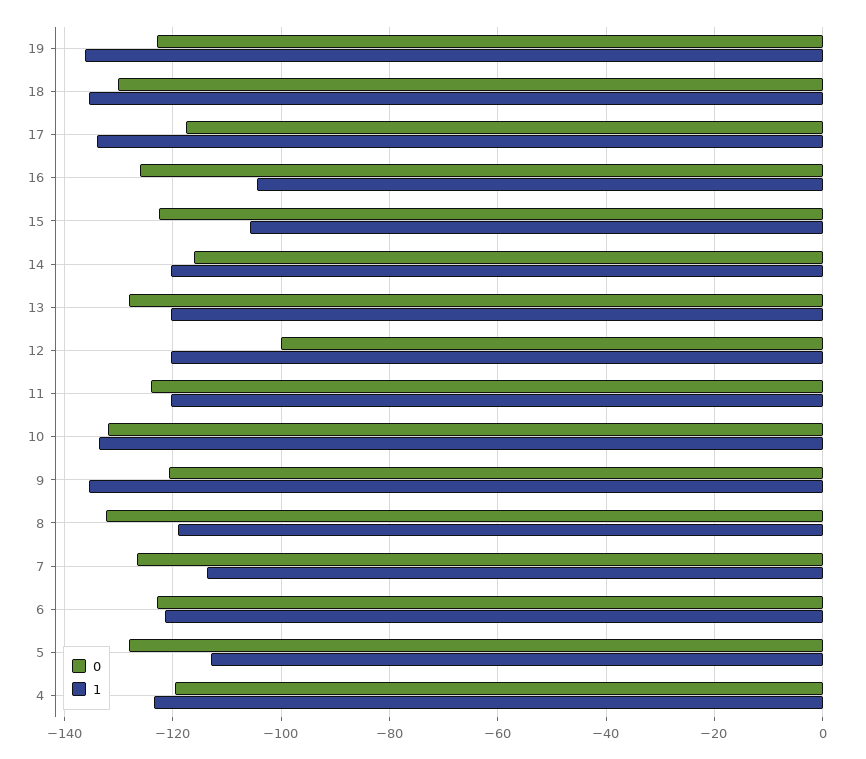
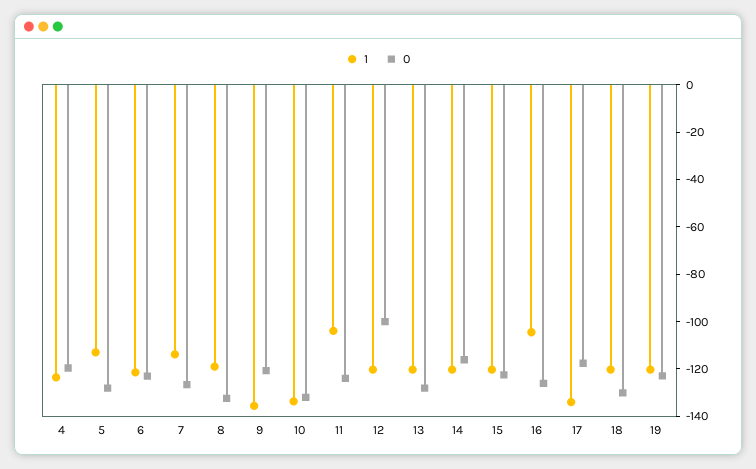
  {
    "0": {
      "19": -122,
      "18": -130,
      "17": -118,
      "16": -126,
      "15": -122,
      "14": -116,
      "13": -128,
      "12": -100,
      "11": -124,
      "10": -132,
      "9": -120,
      "8": -132,
      "7": -126,
      "6": -124,
      "5": -128,
      "4": -120
    },
    "1": {
-     "19": -136,
+     "19": -120,
-     "18": -136,
+     "18": -120,
      "17": -134,
      "16": -104,
-     "15": -106,
+     "15": -120,
      "14": -120,
      "13": -120,
      "12": -120,
-     "11": -120,
+     "11": -105,
      "10": -134,
      "9": -136,
      "8": -120,
      "7": -114,
      "6": -122,
      "5": -114,
      "4": -124
    }
  }

